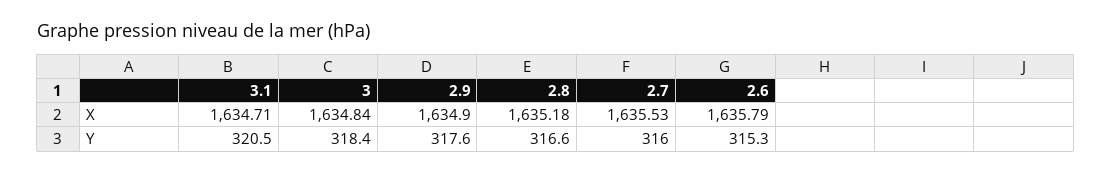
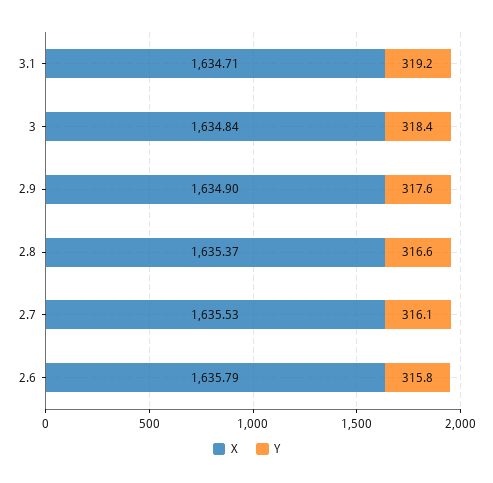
  {
    "X": {
      "3.1": 1634.71,
      "3": 1634.84,
      "2.9": 1634.9,
-     "2.8": 1635.18,
+     "2.8": 1635.37,
      "2.7": 1635.53,
      "2.6": 1635.79
    },
    "Y": {
-     "3.1": 320.5,
+     "3.1": 319.2,
      "3": 318.4,
      "2.9": 317.6,
      "2.8": 316.6,
-     "2.7": 316,
+     "2.7": 316.1,
-     "2.6": 315.3
+     "2.6": 315.8
    }
  }

